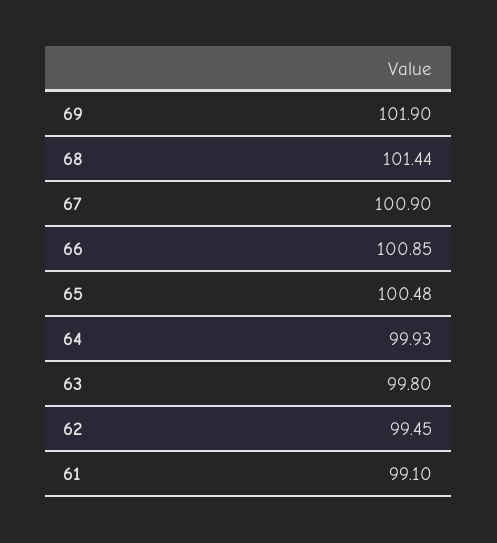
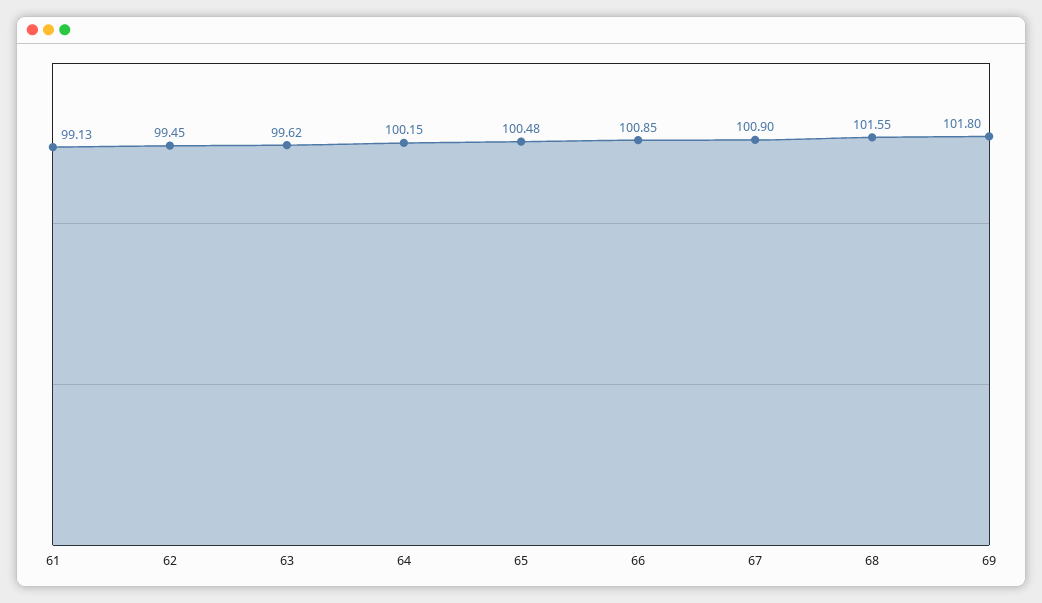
  {
-   "69": 101.9,
+   "69": 101.8,
-   "68": 101.44,
+   "68": 101.55,
    "67": 100.9,
    "66": 100.85,
    "65": 100.48,
-   "64": 99.93,
+   "64": 100.15,
-   "63": 99.8,
+   "63": 99.62,
    "62": 99.45,
-   "61": 99.1
+   "61": 99.13
  }

